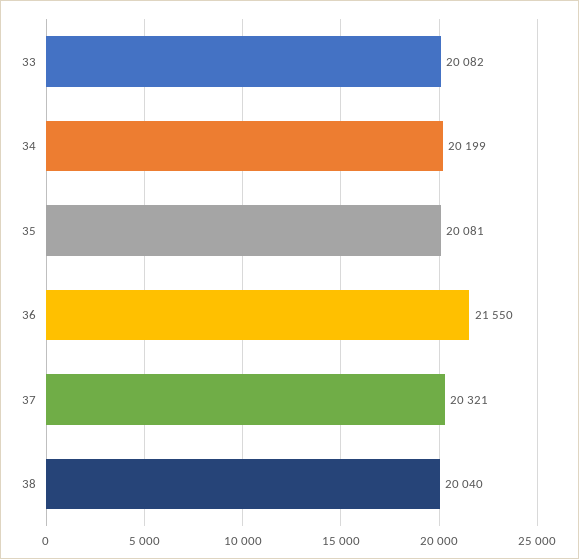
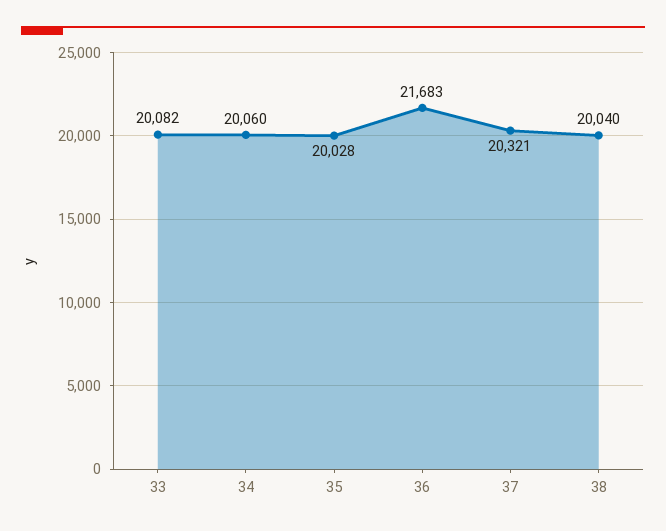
  {
    "33": 20082,
-   "34": 20199,
+   "34": 20060,
-   "35": 20081,
+   "35": 20028,
-   "36": 21550,
+   "36": 21683,
    "37": 20321,
    "38": 20040
  }

